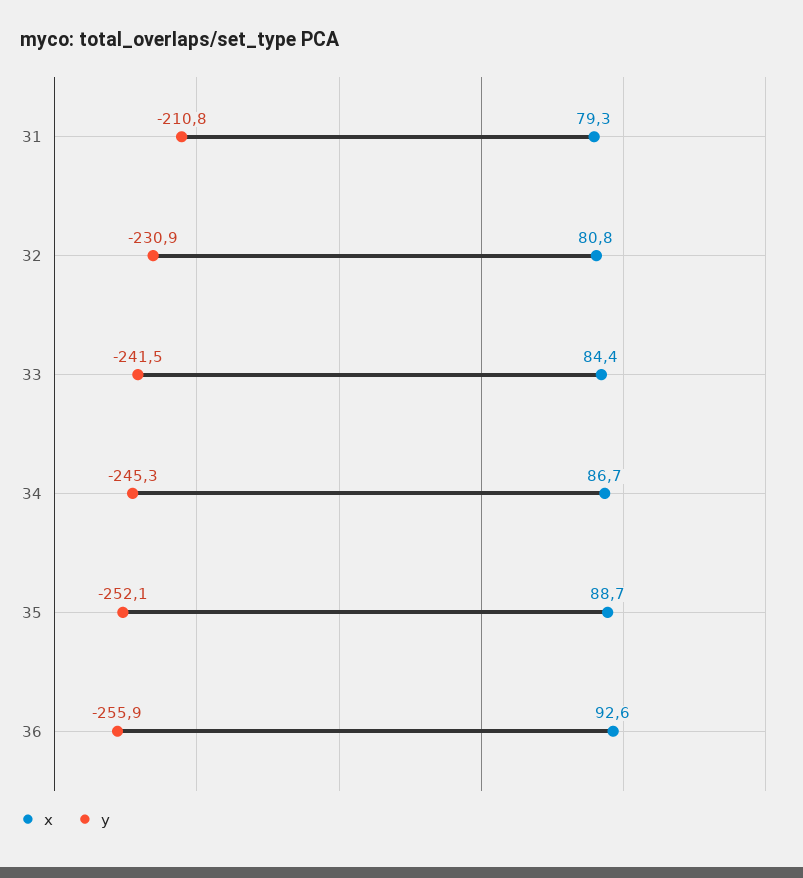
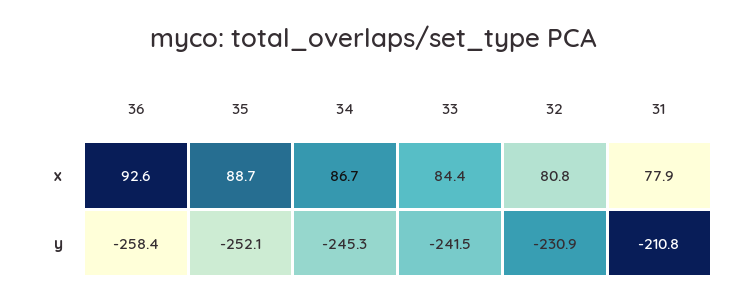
  {
    "x": {
-     "31": 79.3,
+     "31": 77.9,
      "32": 80.8,
      "33": 84.4,
      "34": 86.7,
      "35": 88.7,
      "36": 92.6
    },
    "y": {
      "31": -210.8,
      "32": -230.9,
      "33": -241.5,
      "34": -245.3,
      "35": -252.1,
-     "36": -255.9
+     "36": -258.4
    }
  }

